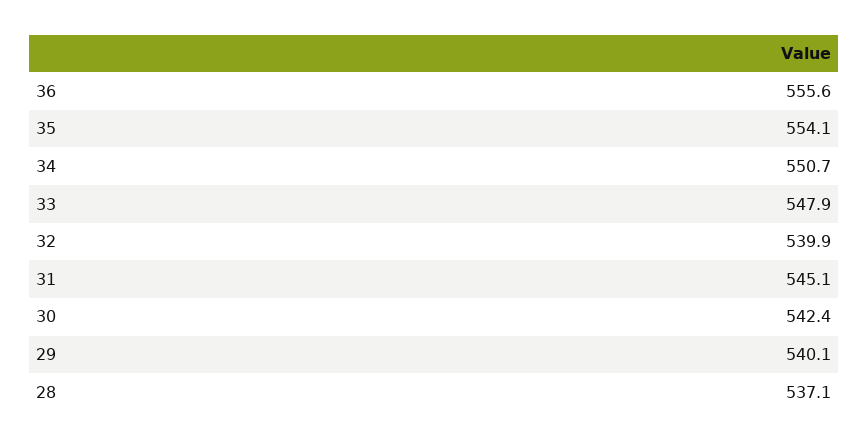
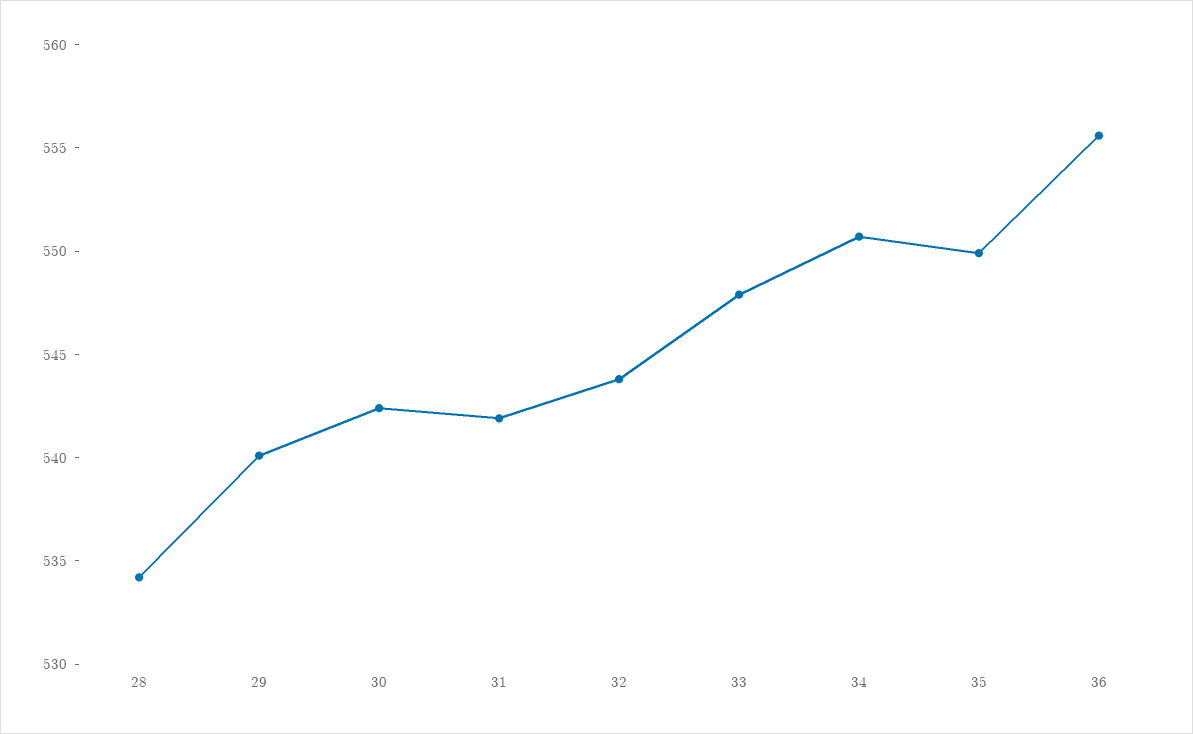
  {
    "36": 555.6,
-   "35": 554.1,
+   "35": 550,
    "34": 550.7,
    "33": 547.9,
-   "32": 539.9,
+   "32": 544,
-   "31": 545.1,
+   "31": 542,
    "30": 542.4,
    "29": 540.1,
-   "28": 537.1
+   "28": 534
  }

